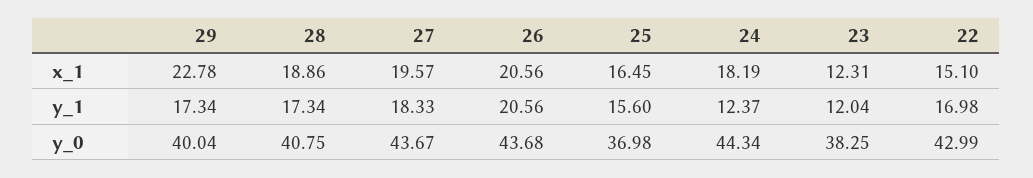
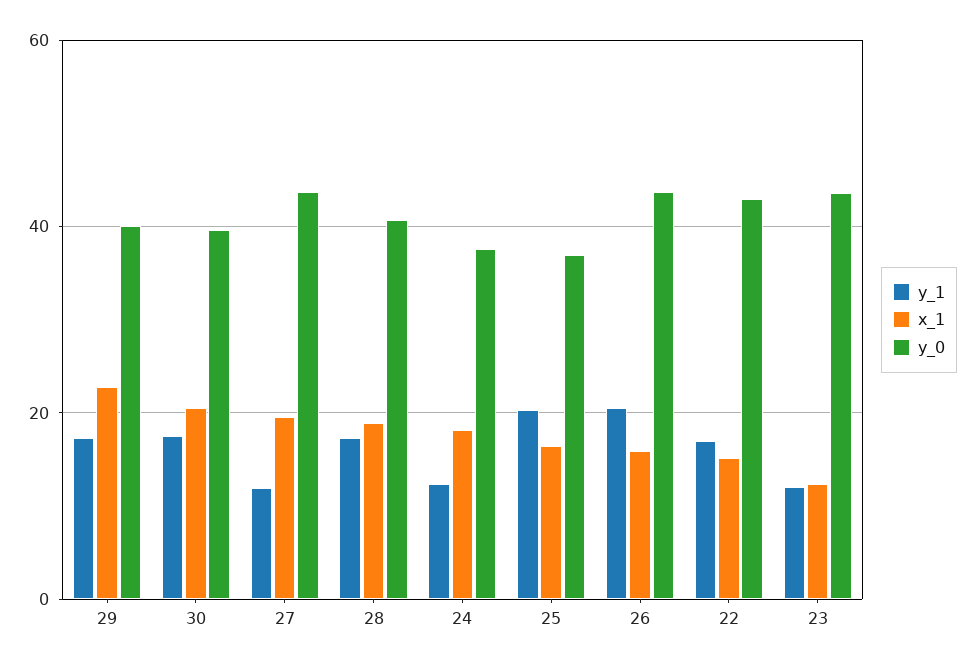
  {
    "x_1": {
      "29": 22.78,
      "28": 18.86,
      "27": 19.57,
-     "26": 20.56,
+     "26": 16,
      "25": 16.45,
      "24": 18.19,
      "23": 12.31,
-     "22": 15.1
+     "22": 15.1,
+     "30": 20
    },
    "y_1": {
      "29": 17.34,
      "28": 17.34,
-     "27": 18.33,
+     "27": 12,
      "26": 20.56,
-     "25": 15.6,
+     "25": 20,
      "24": 12.37,
      "23": 12.04,
-     "22": 16.98
+     "22": 16.98,
+     "30": 18
    },
    "y_0": {
      "29": 40.04,
      "28": 40.75,
      "27": 43.67,
      "26": 43.68,
      "25": 36.98,
-     "24": 44.34,
+     "24": 38,
-     "23": 38.25,
+     "23": 44,
-     "22": 42.99
+     "22": 42.99,
+     "30": 40
    }
  }

